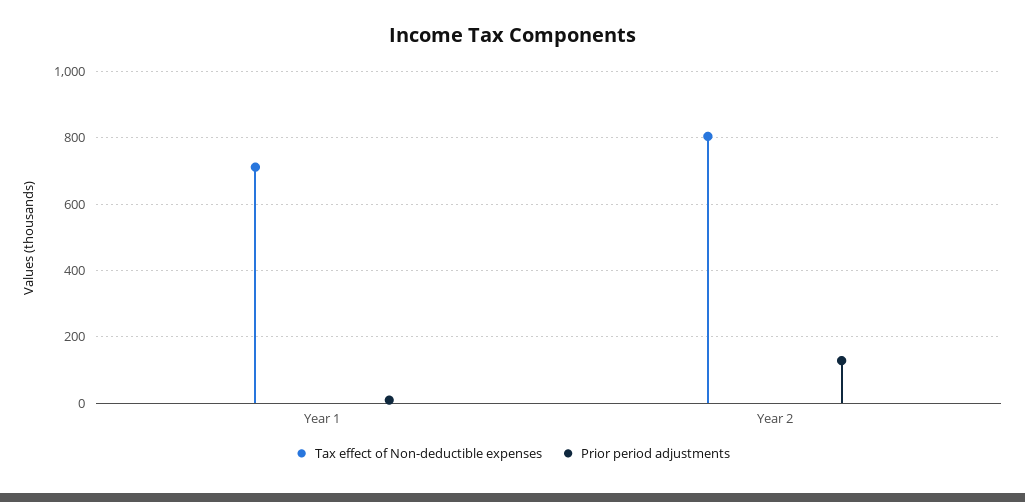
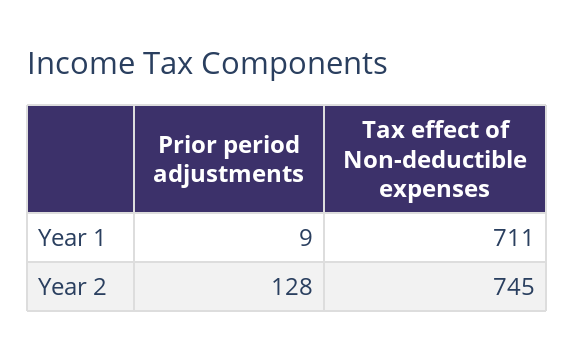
  {
    "Tax effect of Non-deductible expenses": {
      "Year 1": 711,
-     "Year 2": 800
+     "Year 2": 745
    },
    "Prior period adjustments": {
      "Year 1": 9,
      "Year 2": 128
    }
  }

